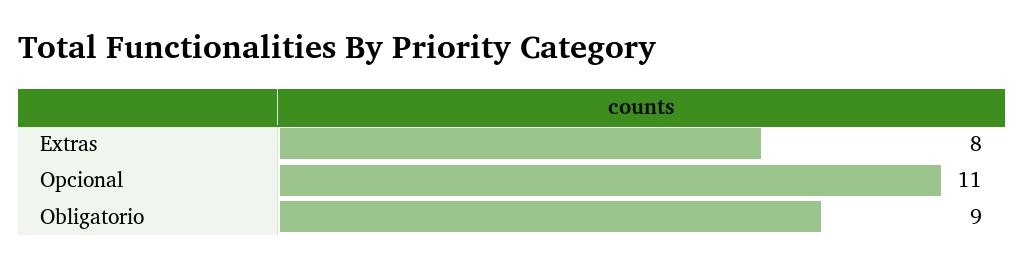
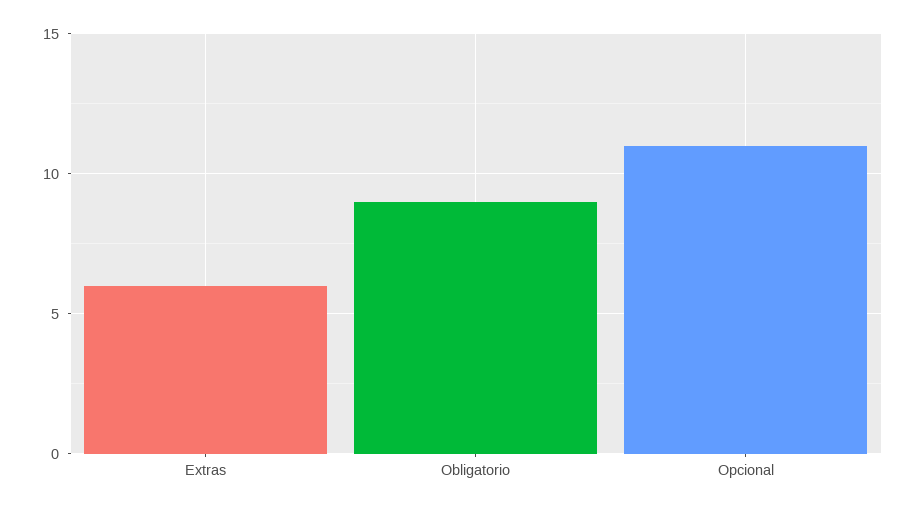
  {
-   "Extras": 8,
+   "Extras": 6,
    "Opcional": 11,
    "Obligatorio": 9
  }

